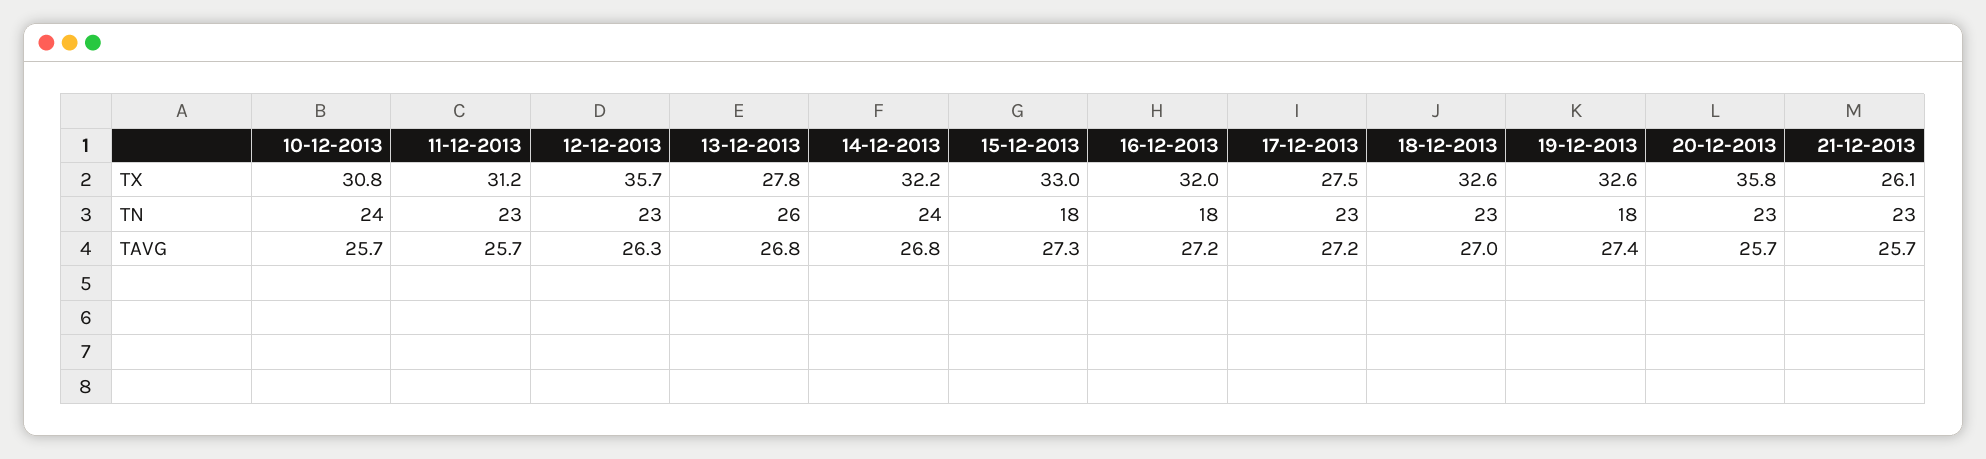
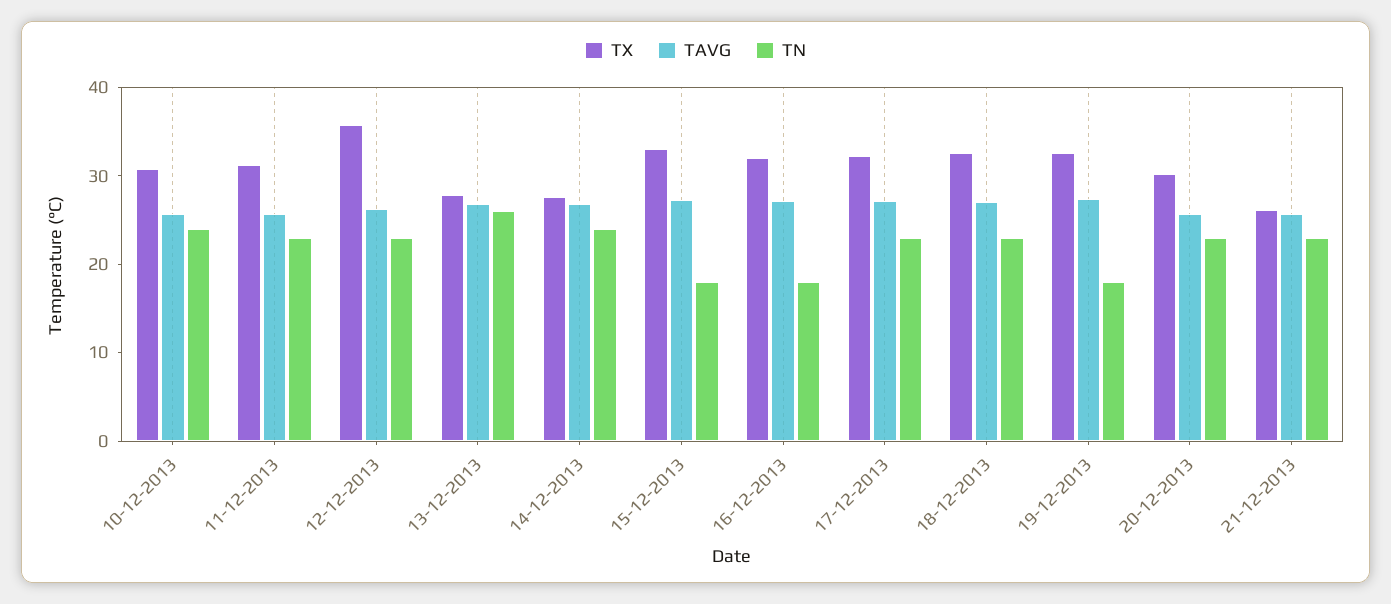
  {
    "TX": {
      "10-12-2013": 30.8,
      "11-12-2013": 31.2,
      "12-12-2013": 35.7,
      "13-12-2013": 27.8,
-     "14-12-2013": 32.2,
+     "14-12-2013": 28,
      "15-12-2013": 33,
      "16-12-2013": 32,
-     "17-12-2013": 27.5,
+     "17-12-2013": 32,
      "18-12-2013": 32.6,
      "19-12-2013": 32.6,
-     "20-12-2013": 35.8,
+     "20-12-2013": 30,
      "21-12-2013": 26.1
    },
    "TN": {
      "10-12-2013": 24,
      "11-12-2013": 23,
      "12-12-2013": 23,
      "13-12-2013": 26,
      "14-12-2013": 24,
      "15-12-2013": 18,
      "16-12-2013": 18,
      "17-12-2013": 23,
      "18-12-2013": 23,
      "19-12-2013": 18,
      "20-12-2013": 23,
      "21-12-2013": 23
    },
    "TAVG": {
      "10-12-2013": 25.7,
      "11-12-2013": 25.7,
      "12-12-2013": 26.3,
      "13-12-2013": 26.8,
      "14-12-2013": 26.8,
      "15-12-2013": 27.3,
      "16-12-2013": 27.2,
      "17-12-2013": 27.2,
      "18-12-2013": 27,
      "19-12-2013": 27.4,
      "20-12-2013": 25.7,
      "21-12-2013": 25.7
    }
  }

